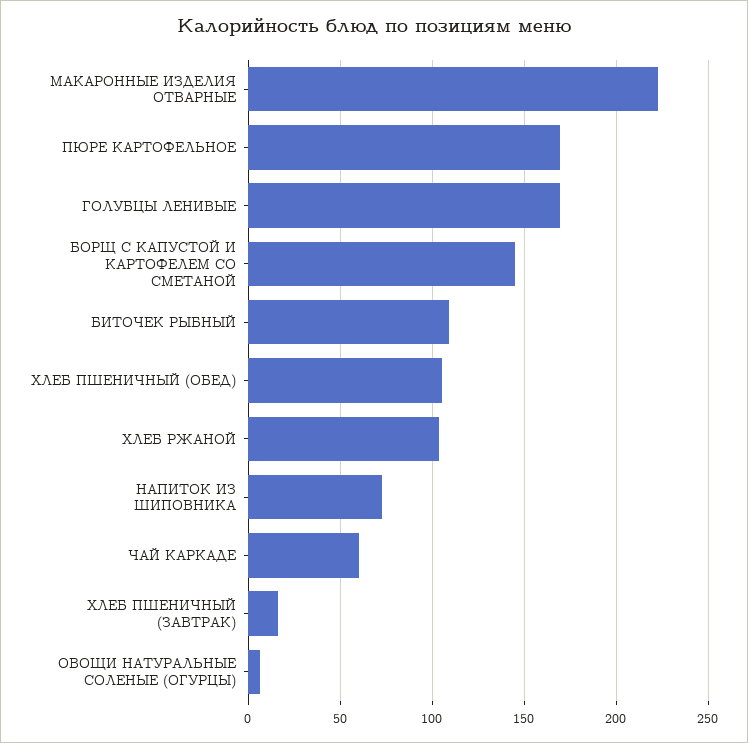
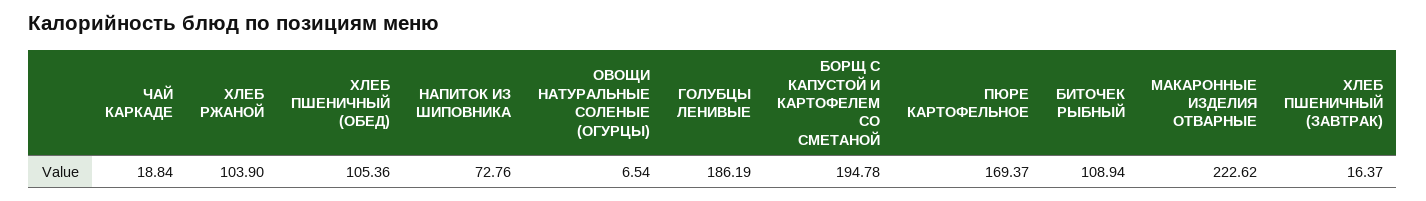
  {
    "МАКАРОННЫЕ ИЗДЕЛИЯ ОТВАРНЫЕ": 222.62,
    "ПЮРЕ КАРТОФЕЛЬНОЕ": 169.37,
-   "ГОЛУБЦЫ ЛЕНИВЫЕ": 170,
+   "ГОЛУБЦЫ ЛЕНИВЫЕ": 186.19,
-   "БОРЩ С КАПУСТОЙ И КАРТОФЕЛЕМ СО СМЕТАНОЙ": 145,
+   "БОРЩ С КАПУСТОЙ И КАРТОФЕЛЕМ СО СМЕТАНОЙ": 194.78,
    "БИТОЧЕК РЫБНЫЙ": 108.94,
    "ХЛЕБ ПШЕНИЧНЫЙ (ОБЕД)": 105.36,
    "ХЛЕБ РЖАНОЙ": 103.9,
    "НАПИТОК ИЗ ШИПОВНИКА": 72.76,
-   "ЧАЙ КАРКАДЕ": 60,
+   "ЧАЙ КАРКАДЕ": 18.84,
    "ХЛЕБ ПШЕНИЧНЫЙ (ЗАВТРАК)": 16.37,
    "ОВОЩИ НАТУРАЛЬНЫЕ СОЛЕНЫЕ (ОГУРЦЫ)": 6.54
  }

